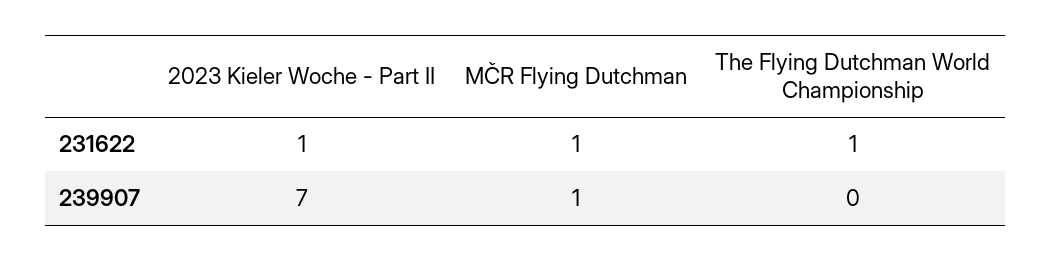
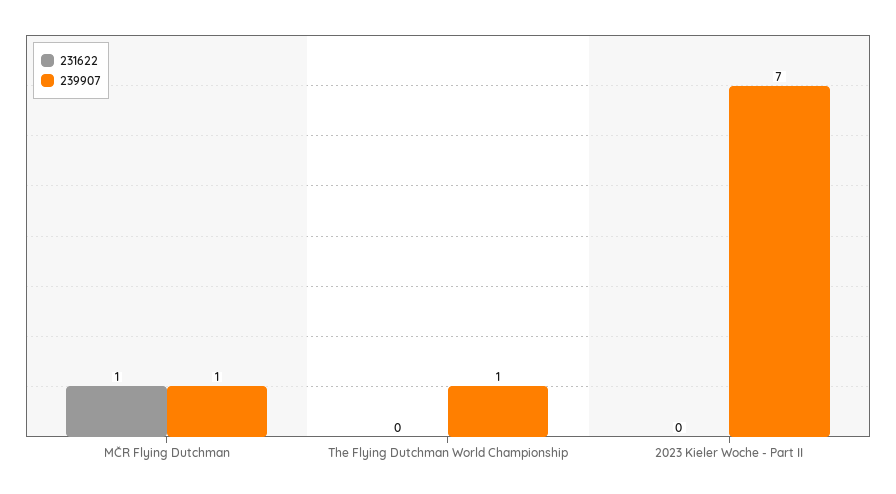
  {
    "231622": {
-     "2023 Kieler Woche - Part II": 1,
+     "2023 Kieler Woche - Part II": 0,
      "MČR Flying Dutchman": 1,
-     "The Flying Dutchman World Championship": 1
+     "The Flying Dutchman World Championship": 0
    },
    "239907": {
      "2023 Kieler Woche - Part II": 7,
      "MČR Flying Dutchman": 1,
-     "The Flying Dutchman World Championship": 0
+     "The Flying Dutchman World Championship": 1
    }
  }

